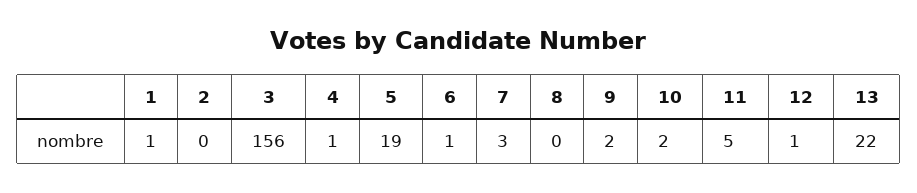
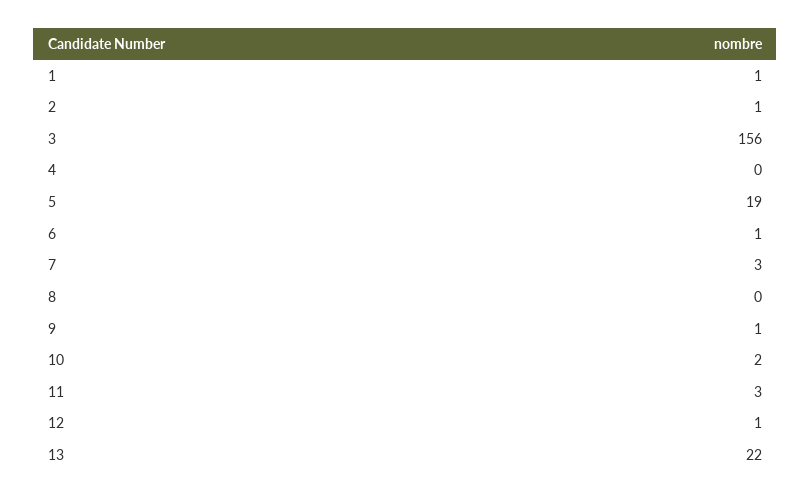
  {
    "1": 1,
-   "2": 0,
+   "2": 1,
    "3": 156,
-   "4": 1,
+   "4": 0,
    "5": 19,
    "6": 1,
    "7": 3,
    "8": 0,
-   "9": 2,
+   "9": 1,
    "10": 2,
-   "11": 5,
+   "11": 3,
    "12": 1,
    "13": 22
  }

